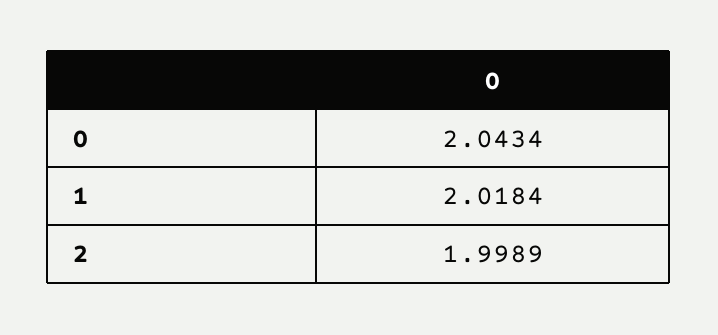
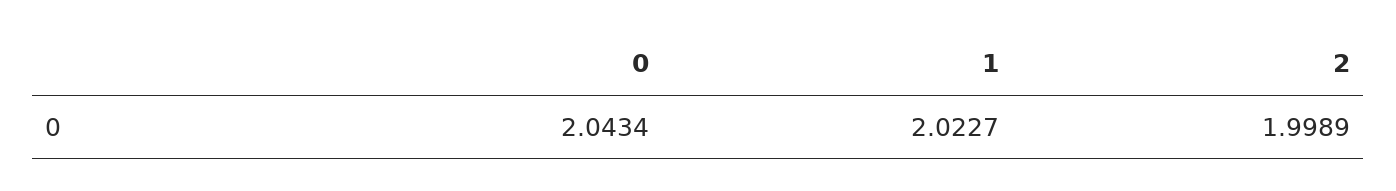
  {
    "0": 2.0434,
-   "1": 2.0184,
+   "1": 2.0227,
    "2": 1.9989
  }

